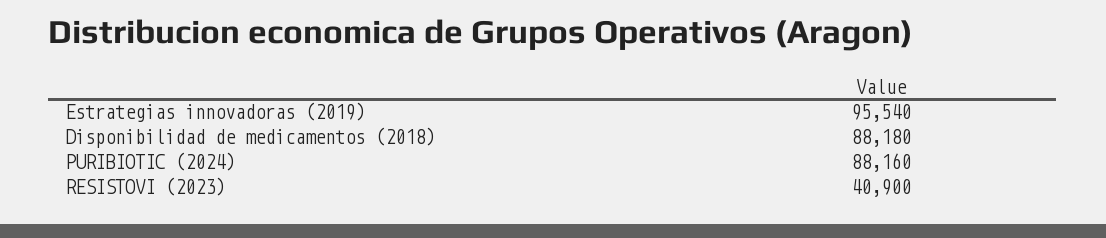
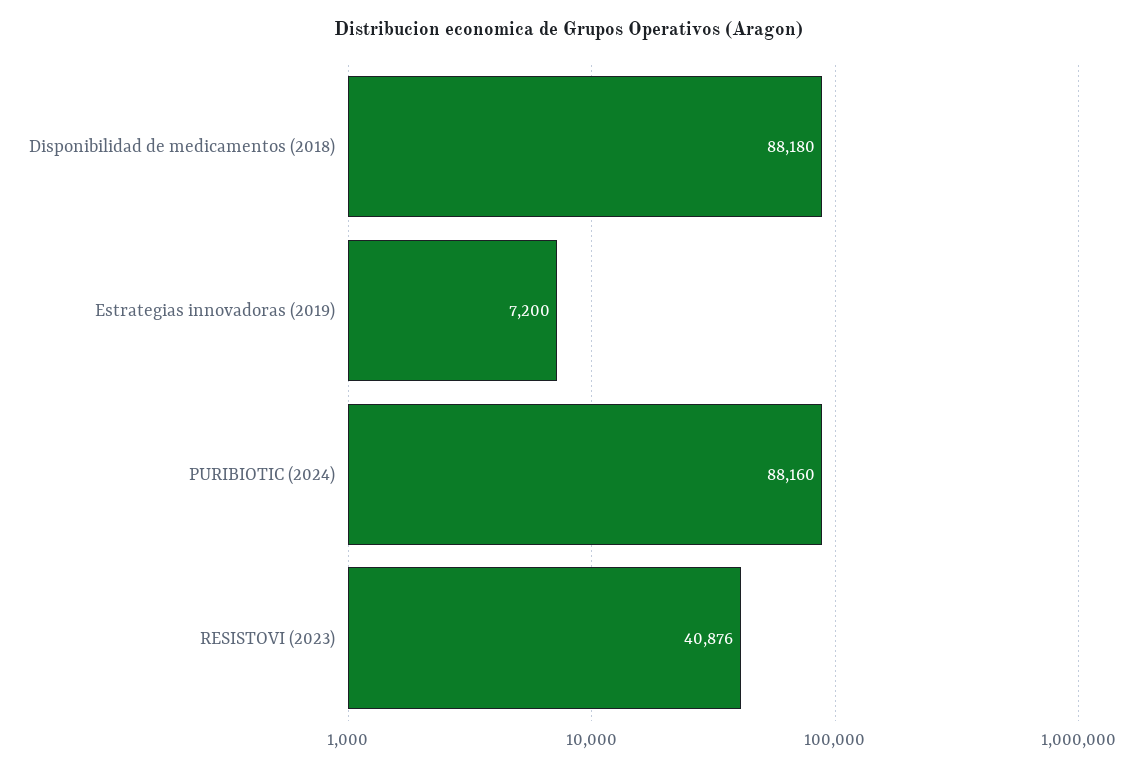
  {
-   "Estrategias innovadoras (2019)": 95540,
+   "Estrategias innovadoras (2019)": 7200,
    "Disponibilidad de medicamentos (2018)": 88180,
    "PURIBIOTIC (2024)": 88160,
-   "RESISTOVI (2023)": 40900
+   "RESISTOVI (2023)": 40876
  }

